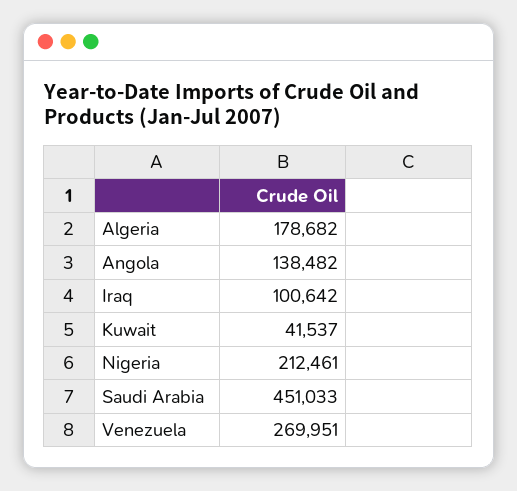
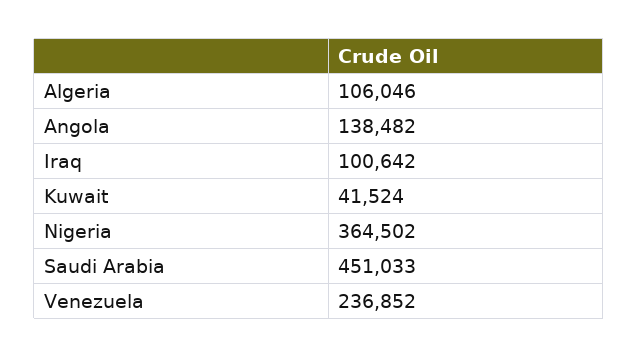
  {
-   "Algeria": 178682,
+   "Algeria": 106046,
    "Angola": 138482,
    "Iraq": 100642,
-   "Kuwait": 41537,
+   "Kuwait": 41524,
-   "Nigeria": 212461,
+   "Nigeria": 364502,
    "Saudi Arabia": 451033,
-   "Venezuela": 269951
+   "Venezuela": 236852
  }

